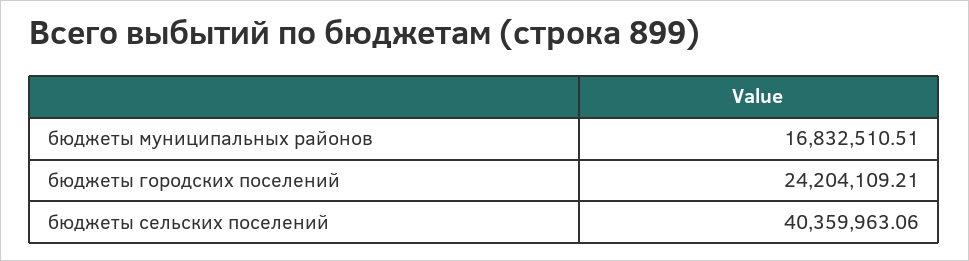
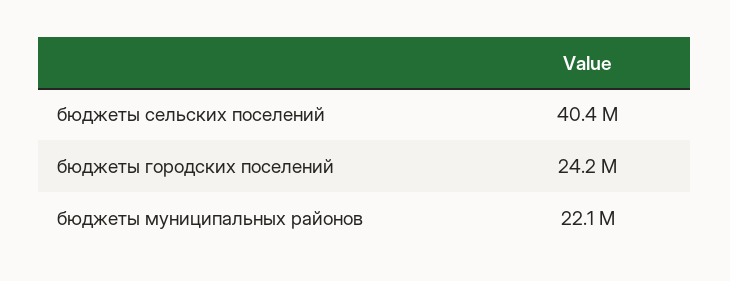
  {
-   "бюджеты муниципальных районов": 16832510.51,
+   "бюджеты муниципальных районов": 22100000,
    "бюджеты городских поселений": 24204109.21,
    "бюджеты сельских поселений": 40359963.06
  }

